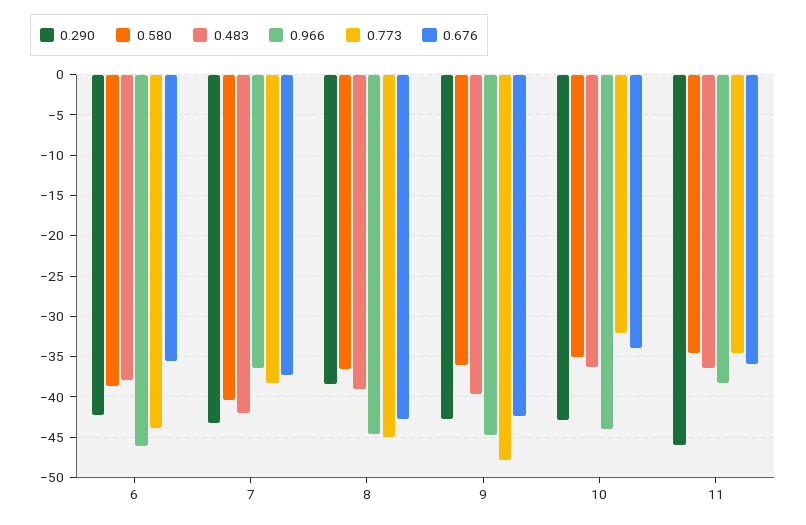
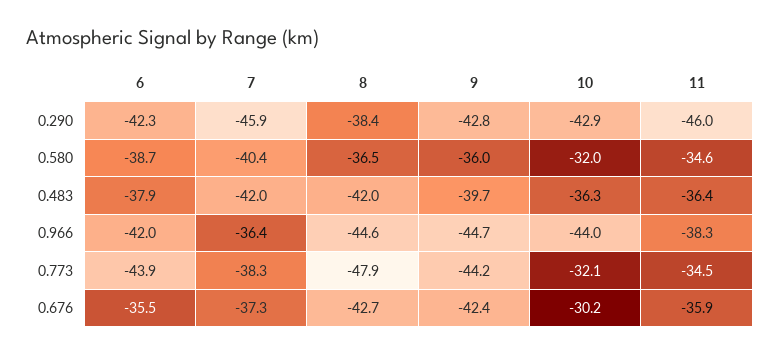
  {
    "0.290": {
      "6": -42.3,
-     "7": -43,
+     "7": -45.9,
      "8": -38.4,
      "9": -42.8,
      "10": -42.9,
      "11": -46
    },
    "0.580": {
      "6": -38.7,
      "7": -40.4,
      "8": -36.5,
      "9": -36,
-     "10": -35,
+     "10": -32,
      "11": -34.6
    },
    "0.483": {
      "6": -37.9,
      "7": -42,
-     "8": -39,
+     "8": -42,
      "9": -39.7,
      "10": -36.3,
      "11": -36.4
    },
    "0.966": {
-     "6": -46,
+     "6": -42,
      "7": -36.4,
      "8": -44.6,
      "9": -44.7,
      "10": -44,
      "11": -38.3
    },
    "0.773": {
      "6": -43.9,
      "7": -38.3,
-     "8": -45,
+     "8": -47.9,
-     "9": -48,
+     "9": -44.2,
      "10": -32.1,
      "11": -34.5
    },
    "0.676": {
      "6": -35.5,
      "7": -37.3,
      "8": -42.7,
      "9": -42.4,
-     "10": -34,
+     "10": -30.2,
      "11": -35.9
    }
  }

